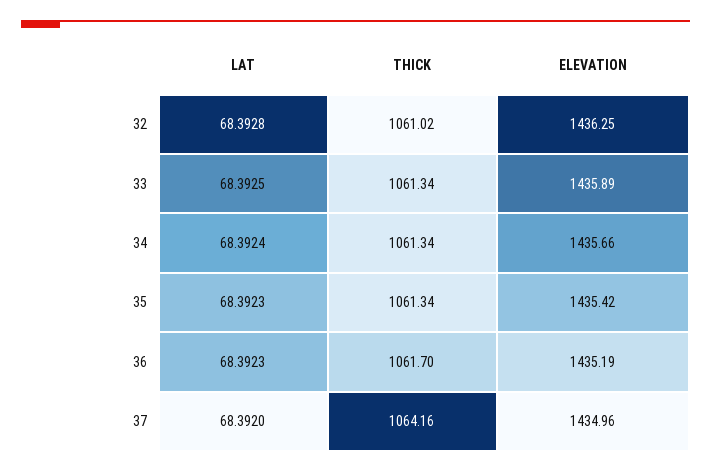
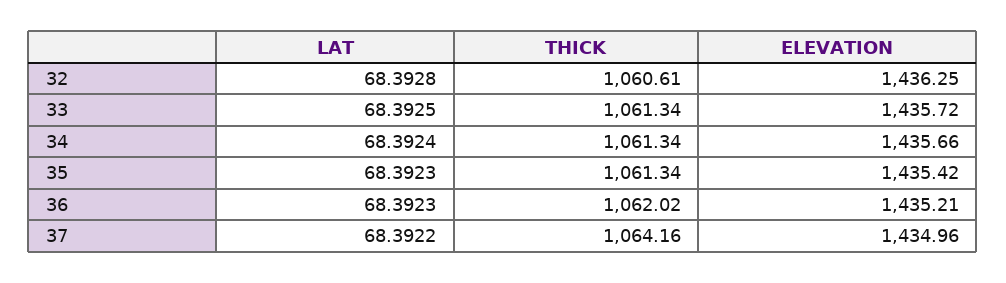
  {
    "LAT": {
      "32": 68.3928,
      "33": 68.3925,
      "34": 68.3924,
      "35": 68.3923,
      "36": 68.3923,
-     "37": 68.392
+     "37": 68.3922
    },
    "THICK": {
-     "32": 1061.02,
+     "32": 1060.61,
      "33": 1061.34,
      "34": 1061.34,
      "35": 1061.34,
-     "36": 1061.7,
+     "36": 1062.02,
      "37": 1064.16
    },
    "ELEVATION": {
      "32": 1436.25,
-     "33": 1435.89,
+     "33": 1435.72,
      "34": 1435.66,
      "35": 1435.42,
-     "36": 1435.19,
+     "36": 1435.21,
      "37": 1434.96
    }
  }

